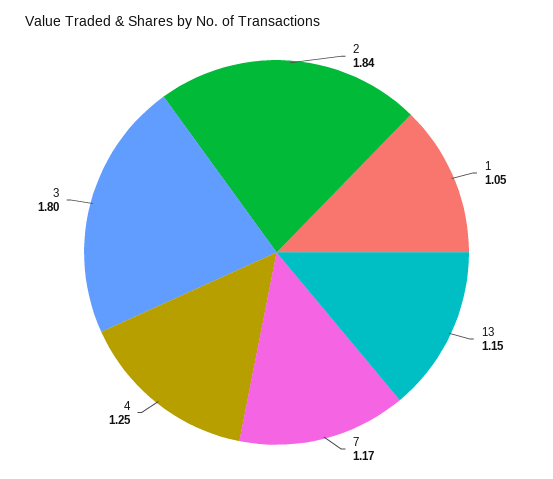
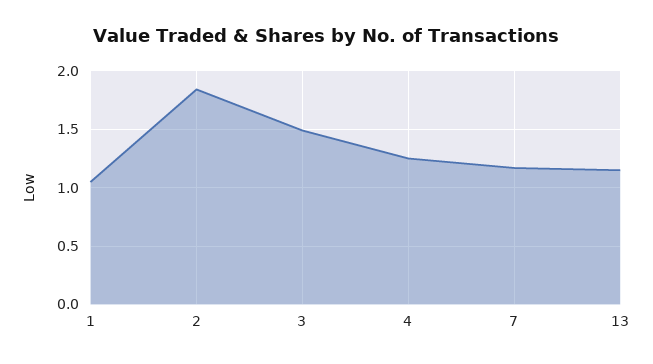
  {
    "2": 1.84,
    "1": 1.05,
    "13": 1.15,
    "7": 1.17,
    "4": 1.25,
-   "3": 1.8
+   "3": 1.5
  }

